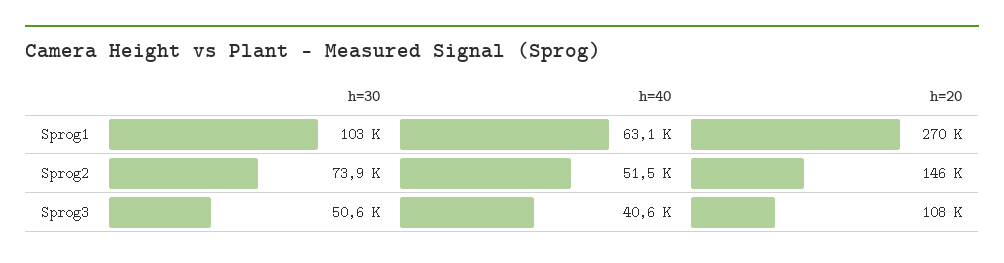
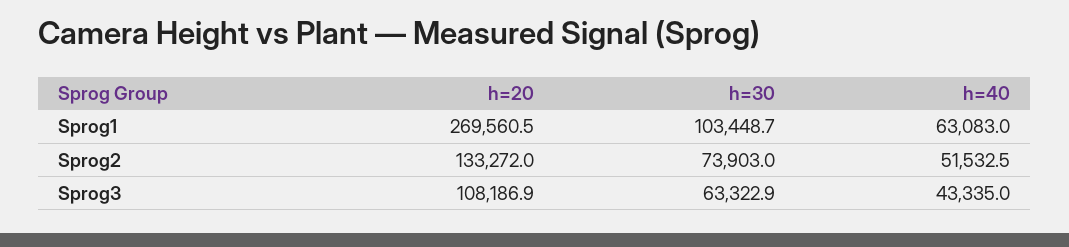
  {
    "h=30": {
      "Sprog1": 103448.7,
      "Sprog2": 73903,
-     "Sprog3": 50600
+     "Sprog3": 63322.9
    },
    "h=40": {
      "Sprog1": 63083,
      "Sprog2": 51532.5,
-     "Sprog3": 40600
+     "Sprog3": 43335
    },
    "h=20": {
      "Sprog1": 269560.5,
-     "Sprog2": 146000,
+     "Sprog2": 133272,
      "Sprog3": 108186.9
    }
  }

